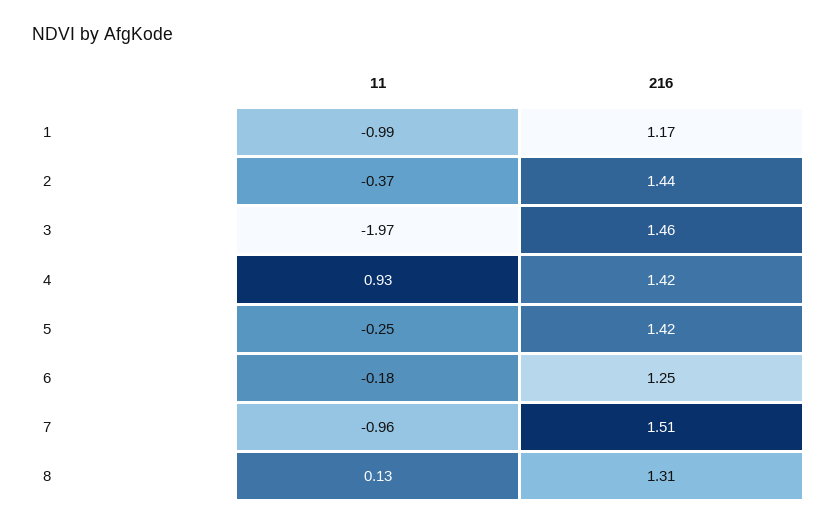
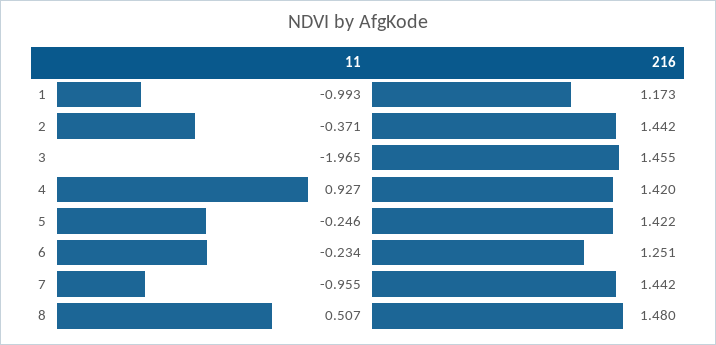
  {
    "11": {
      "1": -0.993,
      "2": -0.371,
      "3": -1.965,
      "4": 0.927,
      "5": -0.246,
-     "6": -0.18,
+     "6": -0.234,
      "7": -0.955,
-     "8": 0.13
+     "8": 0.507
    },
    "216": {
      "1": 1.173,
      "2": 1.442,
      "3": 1.455,
      "4": 1.42,
      "5": 1.422,
      "6": 1.251,
-     "7": 1.51,
+     "7": 1.442,
-     "8": 1.31
+     "8": 1.48
    }
  }

